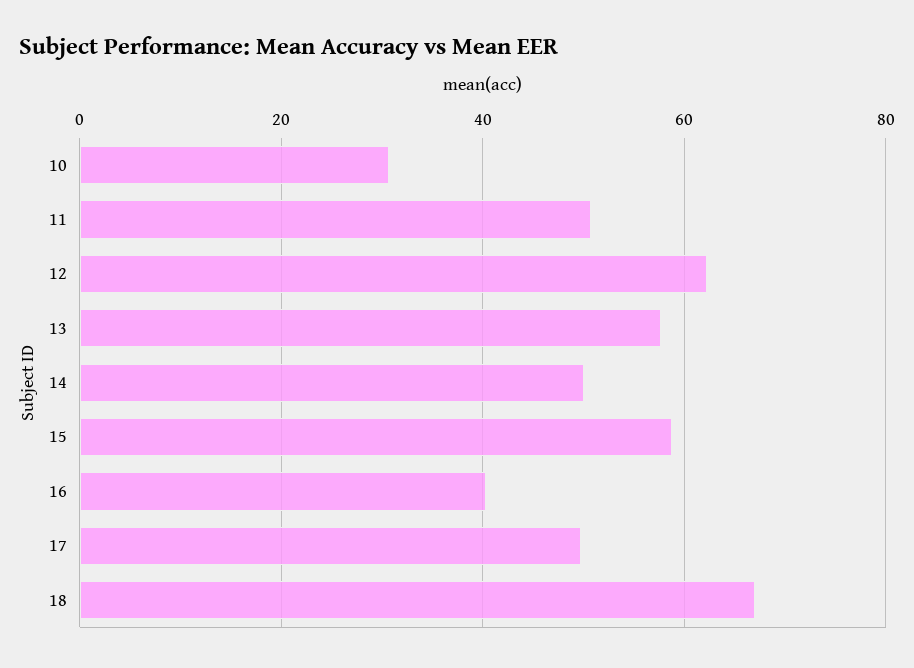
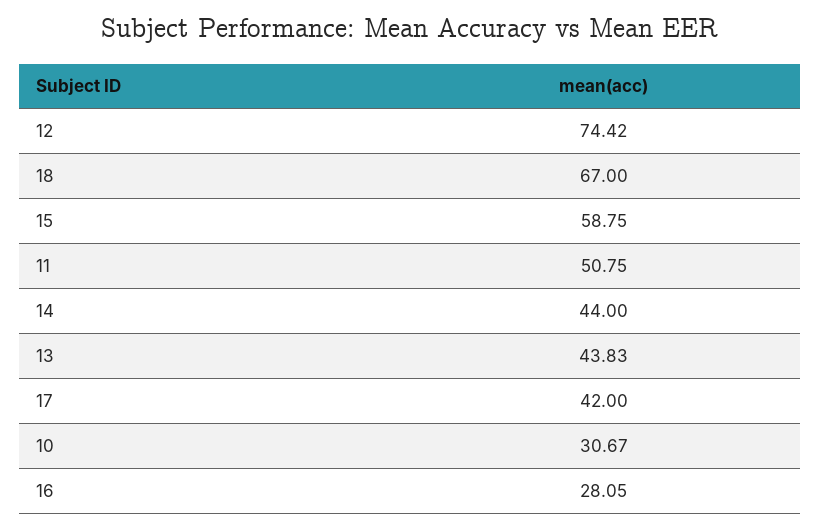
  {
    "10": 30.67,
    "11": 50.75,
-   "12": 62,
+   "12": 74.42,
-   "13": 58,
+   "13": 43.83,
-   "14": 50,
+   "14": 44,
    "15": 58.75,
-   "16": 40,
+   "16": 28.05,
-   "17": 50,
+   "17": 42,
    "18": 67
  }

